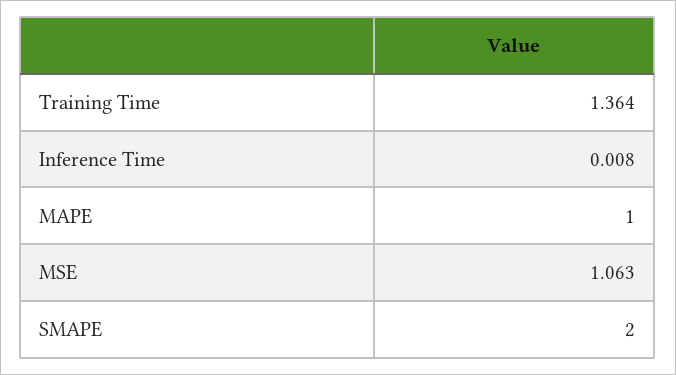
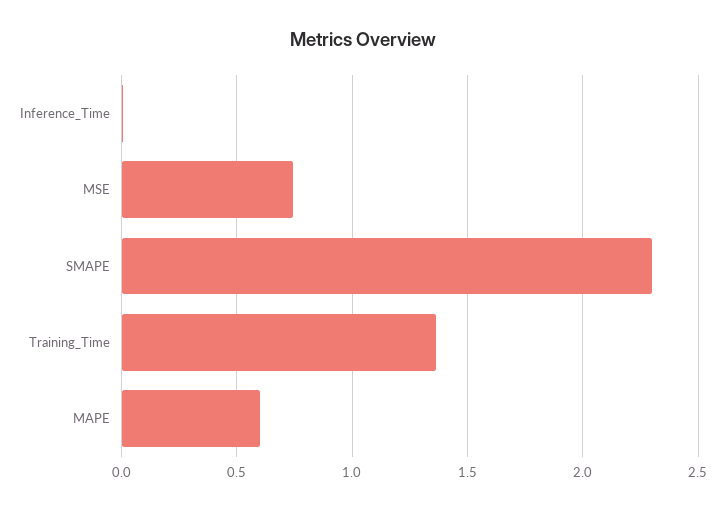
  {
    "Training Time": 1.364,
    "Inference Time": 0.008,
-   "MAPE": 1,
+   "MAPE": 0.6,
-   "MSE": 1.063,
+   "MSE": 0.75,
-   "SMAPE": 2
+   "SMAPE": 2.3
  }

